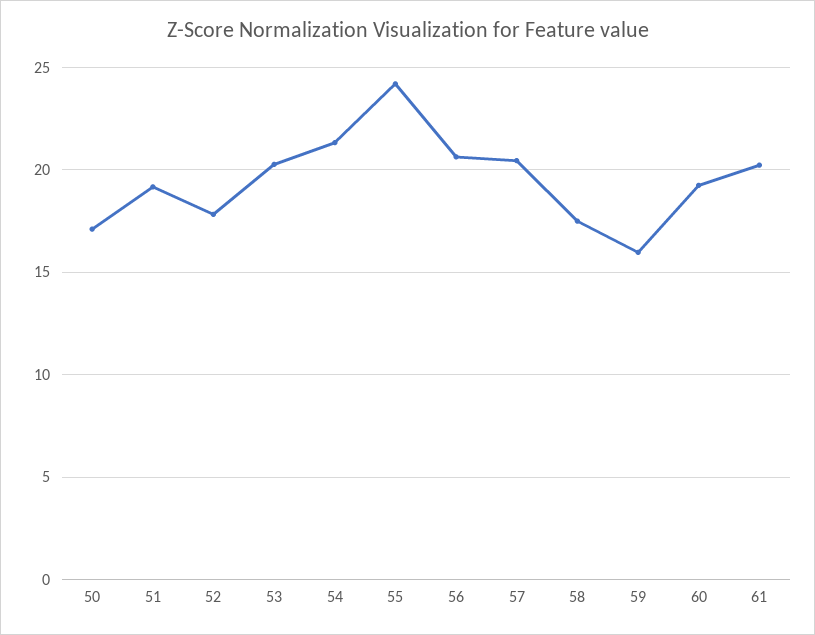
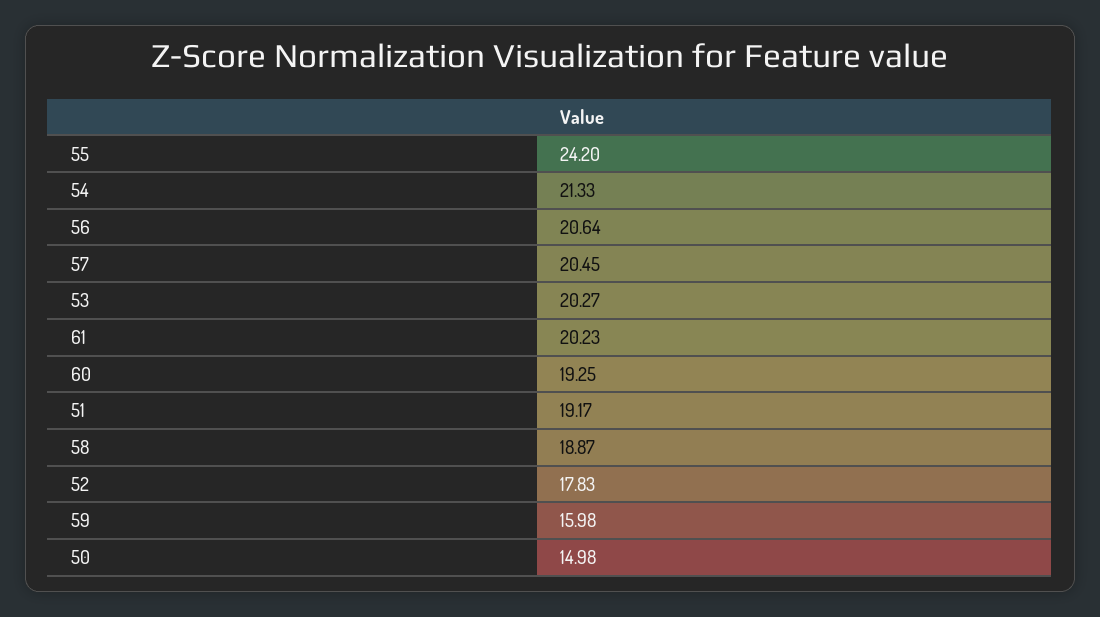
  {
-   "50": 17,
+   "50": 14.98,
    "51": 19.17,
    "52": 17.83,
    "53": 20.27,
    "54": 21.33,
    "55": 24.2,
    "56": 20.64,
    "57": 20.45,
-   "58": 17.5,
+   "58": 18.87,
    "59": 15.98,
    "60": 19.25,
    "61": 20.23
  }

